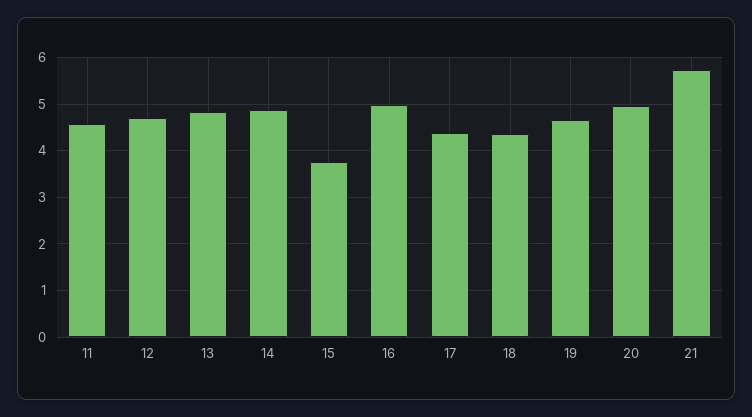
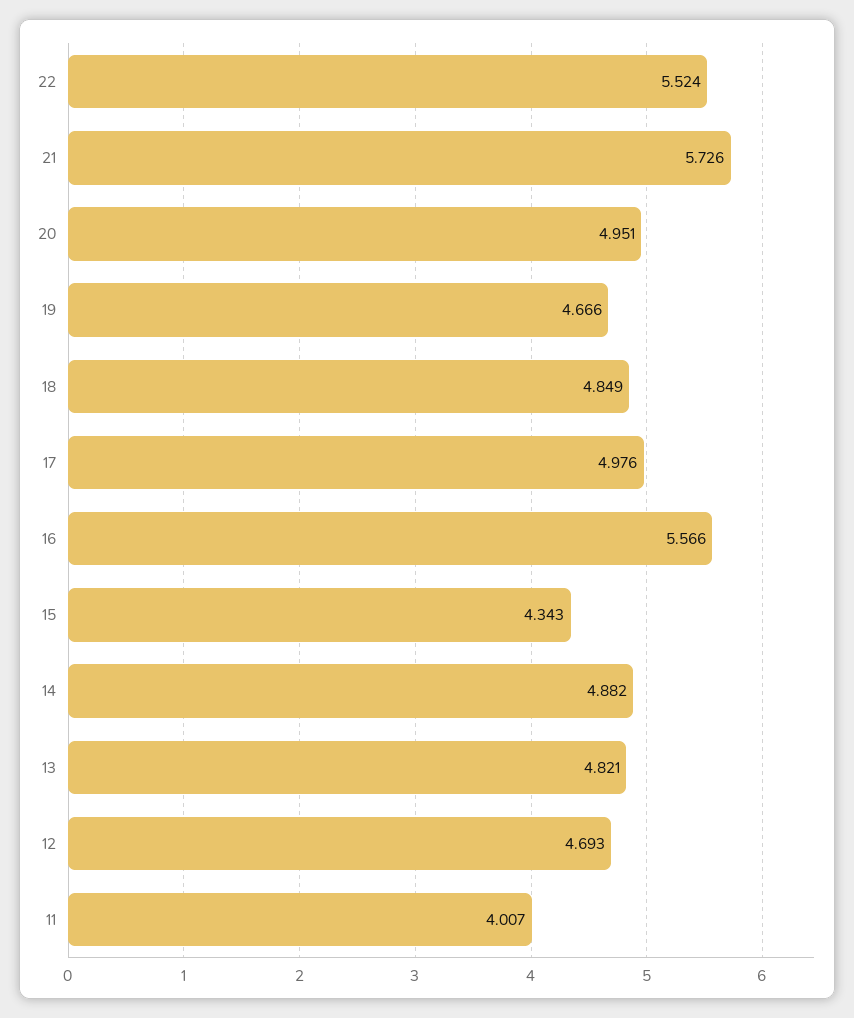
  {
-   "11": 4.6,
+   "11": 4.007,
    "12": 4.693,
    "13": 4.821,
    "14": 4.882,
-   "15": 3.8,
+   "15": 4.343,
-   "16": 5,
+   "16": 5.566,
-   "17": 4.4,
+   "17": 4.976,
-   "18": 4.4,
+   "18": 4.849,
    "19": 4.666,
    "20": 4.951,
-   "21": 5.726
+   "21": 5.726,
+   "22": 5.524
  }

